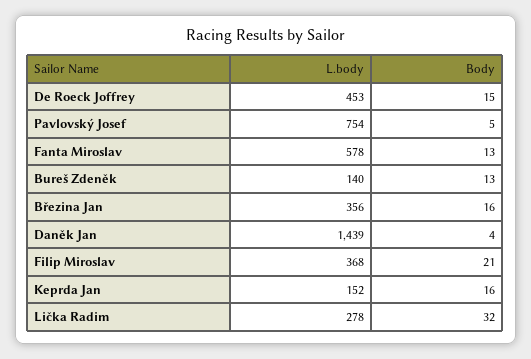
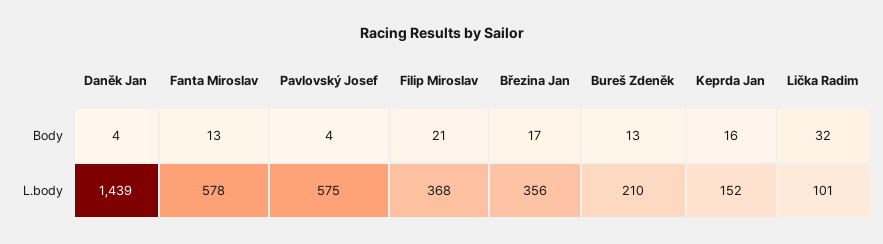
  {
    "L.body": {
-     "De Roeck Joffrey": 453,
-     "Pavlovský Josef": 754,
+     "Pavlovský Josef": 575,
      "Fanta Miroslav": 578,
-     "Bureš Zdeněk": 140,
+     "Bureš Zdeněk": 210,
      "Březina Jan": 356,
      "Daněk Jan": 1439,
      "Filip Miroslav": 368,
      "Keprda Jan": 152,
-     "Lička Radim": 278
+     "Lička Radim": 101
    },
    "Body": {
-     "De Roeck Joffrey": 15,
-     "Pavlovský Josef": 5,
+     "Pavlovský Josef": 4,
      "Fanta Miroslav": 13,
      "Bureš Zdeněk": 13,
-     "Březina Jan": 16,
+     "Březina Jan": 17,
      "Daněk Jan": 4,
      "Filip Miroslav": 21,
      "Keprda Jan": 16,
      "Lička Radim": 32
    }
  }

